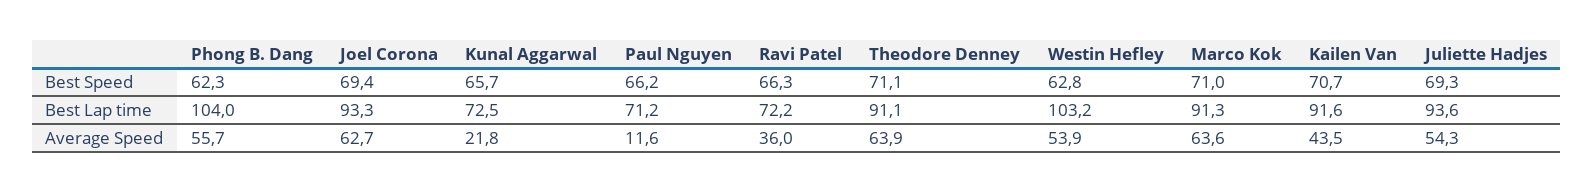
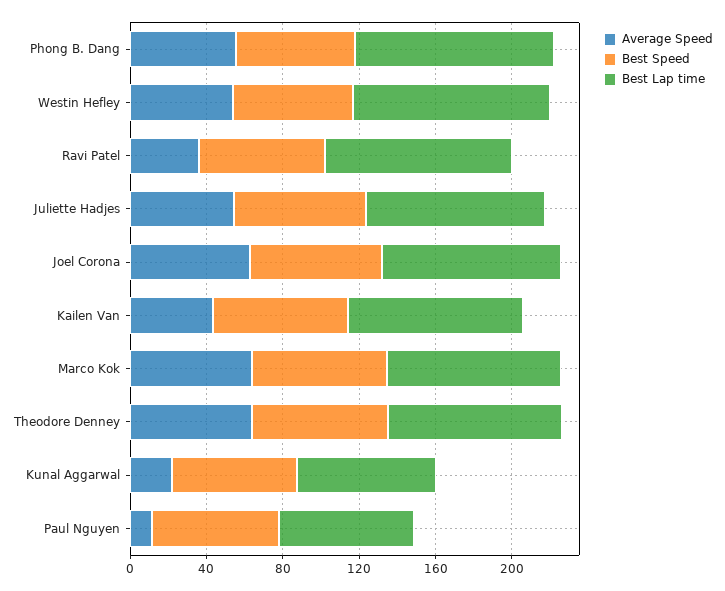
  {
    "Best Speed": {
      "Phong B. Dang": 62.3,
      "Joel Corona": 69.4,
      "Kunal Aggarwal": 65.7,
      "Paul Nguyen": 66.2,
      "Ravi Patel": 66.3,
      "Theodore Denney": 71.1,
      "Westin Hefley": 62.8,
      "Marco Kok": 71,
      "Kailen Van": 70.7,
      "Juliette Hadjes": 69.3
    },
    "Best Lap time": {
      "Phong B. Dang": 104,
      "Joel Corona": 93.3,
      "Kunal Aggarwal": 72.5,
      "Paul Nguyen": 71.2,
-     "Ravi Patel": 72.2,
+     "Ravi Patel": 100,
      "Theodore Denney": 91.1,
      "Westin Hefley": 103.2,
      "Marco Kok": 91.3,
      "Kailen Van": 91.6,
      "Juliette Hadjes": 93.6
    },
    "Average Speed": {
      "Phong B. Dang": 55.7,
      "Joel Corona": 62.7,
      "Kunal Aggarwal": 21.8,
      "Paul Nguyen": 11.6,
      "Ravi Patel": 36,
      "Theodore Denney": 63.9,
      "Westin Hefley": 53.9,
      "Marco Kok": 63.6,
      "Kailen Van": 43.5,
      "Juliette Hadjes": 54.3
    }
  }

